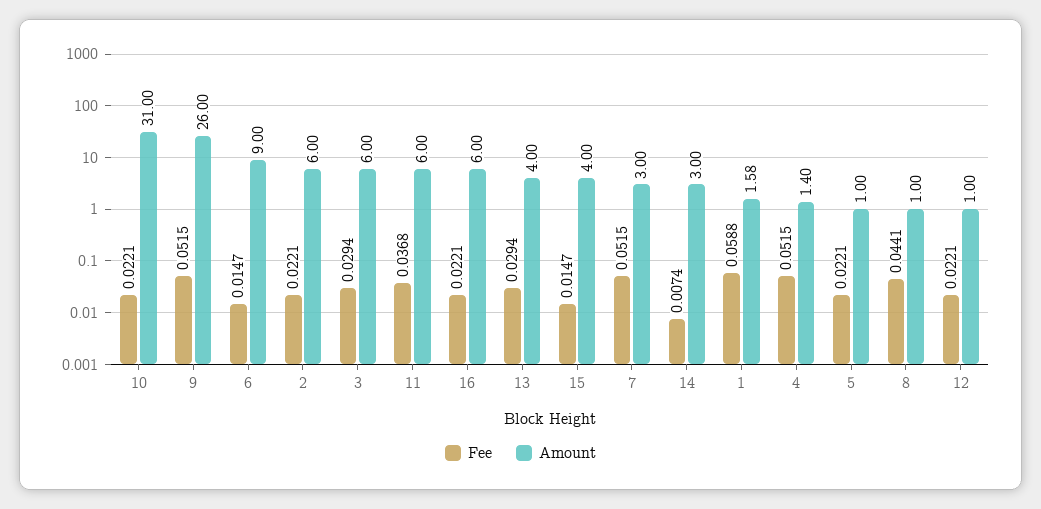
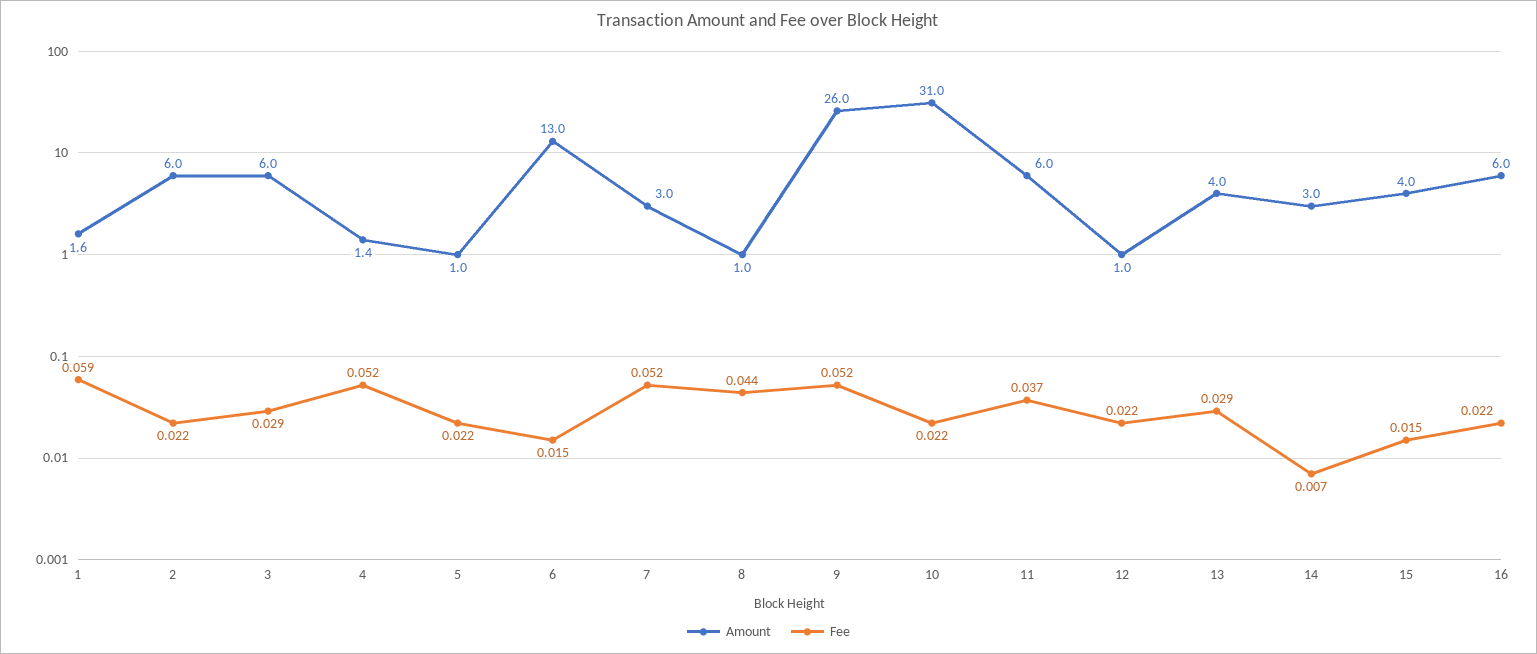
  {
    "Fee": {
      "10": 0.0221,
      "9": 0.0515,
      "6": 0.0147,
      "2": 0.0221,
      "3": 0.0294,
      "11": 0.0368,
      "16": 0.0221,
      "13": 0.0294,
      "15": 0.0147,
      "7": 0.0515,
      "14": 0.0074,
      "1": 0.0588,
      "4": 0.0515,
      "5": 0.0221,
      "8": 0.0441,
      "12": 0.0221
    },
    "Amount": {
      "10": 31,
      "9": 26,
-     "6": 9,
+     "6": 13,
      "2": 6,
      "3": 6,
      "11": 6,
      "16": 6,
      "13": 4,
      "15": 4,
      "7": 3,
      "14": 3,
      "1": 1.58,
      "4": 1.4,
      "5": 1,
      "8": 1,
      "12": 1
    }
  }

